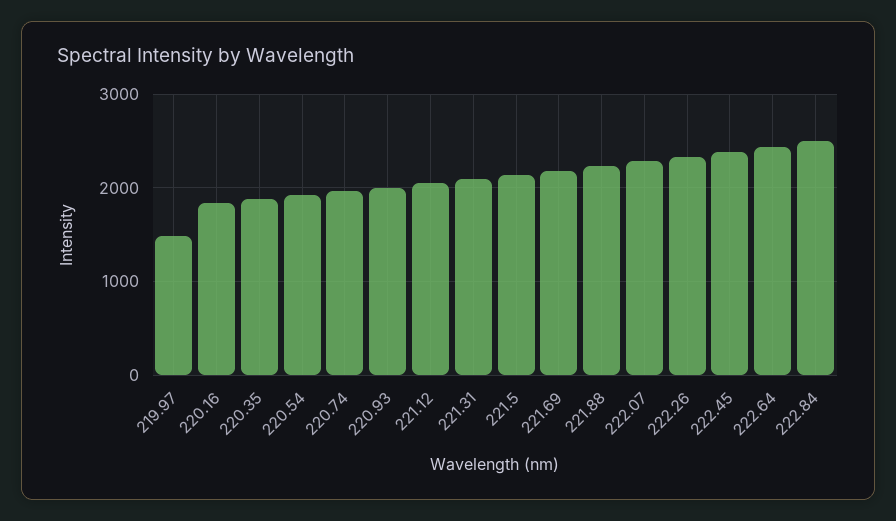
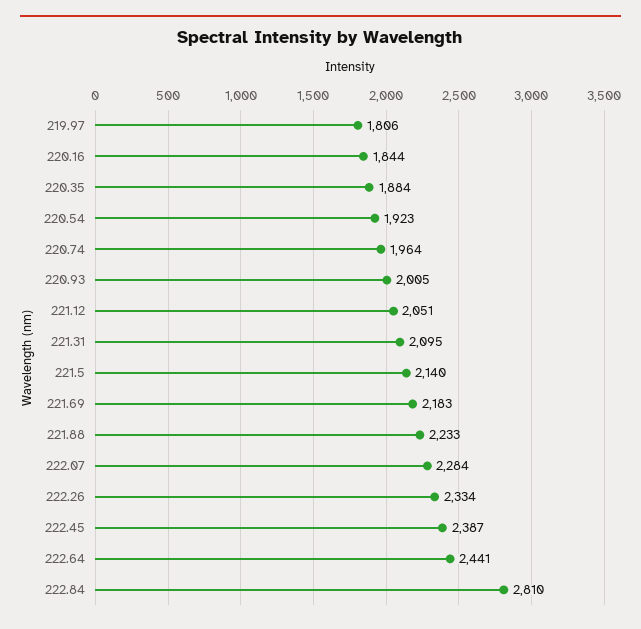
  {
-   "219.97": 1500,
+   "219.97": 1806,
    "220.16": 1844,
    "220.35": 1884,
    "220.54": 1923,
    "220.74": 1964,
    "220.93": 2005,
    "221.12": 2051,
    "221.31": 2095,
    "221.5": 2140,
    "221.69": 2183,
    "221.88": 2233,
    "222.07": 2284,
    "222.26": 2334,
    "222.45": 2387,
    "222.64": 2441,
-   "222.84": 2500
+   "222.84": 2810
  }

